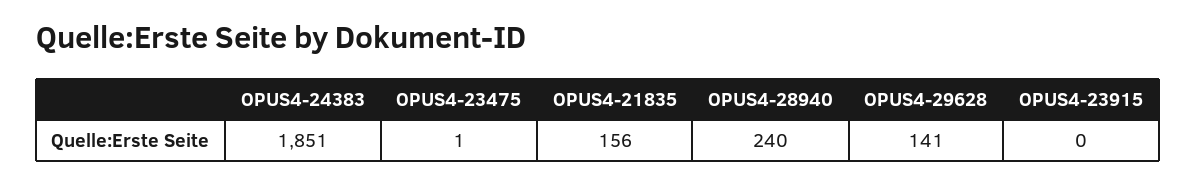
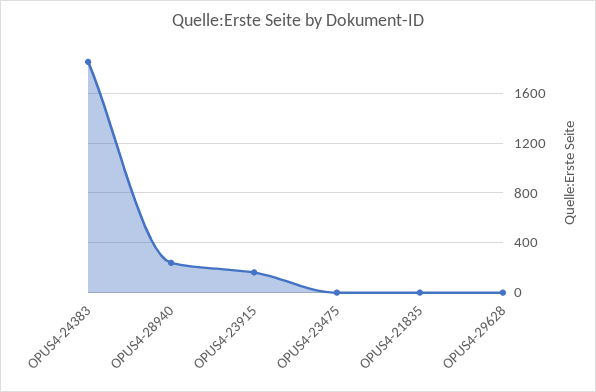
  {
    "OPUS4-24383": 1851,
    "OPUS4-23475": 1,
-   "OPUS4-21835": 156,
+   "OPUS4-21835": 0,
    "OPUS4-28940": 240,
-   "OPUS4-29628": 141,
+   "OPUS4-29628": 0,
-   "OPUS4-23915": 0
+   "OPUS4-23915": 150
  }

